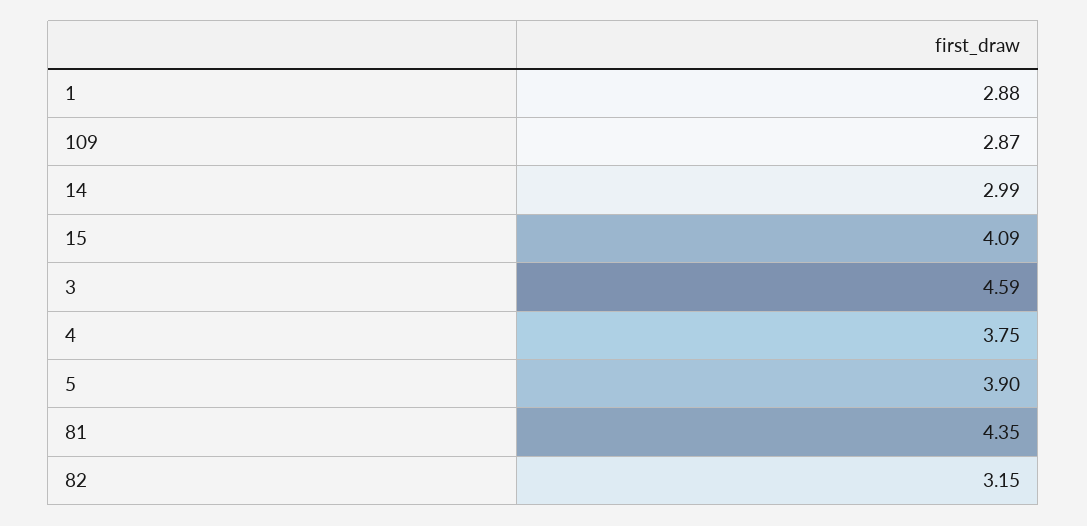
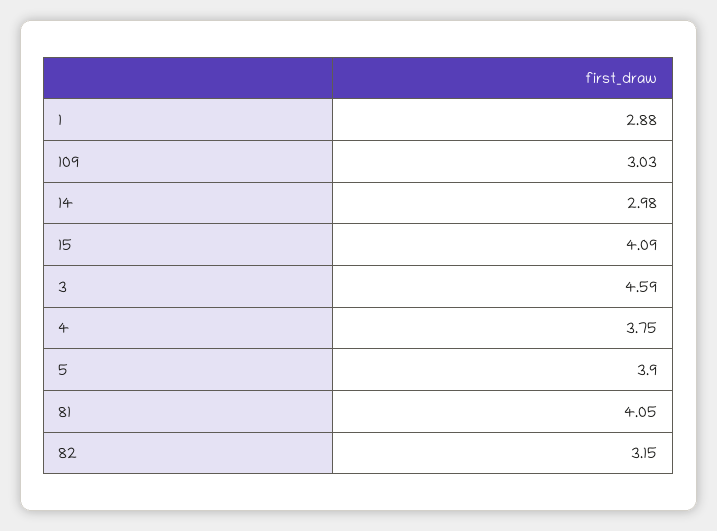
  {
    "1": 2.88,
-   "109": 2.87,
+   "109": 3.03,
-   "14": 2.99,
+   "14": 2.98,
    "15": 4.09,
    "3": 4.59,
    "4": 3.75,
    "5": 3.9,
-   "81": 4.35,
+   "81": 4.05,
    "82": 3.15
  }

